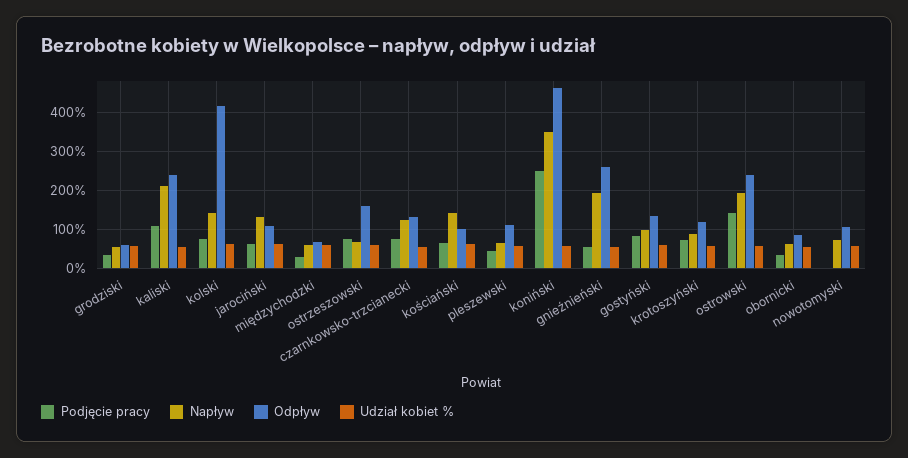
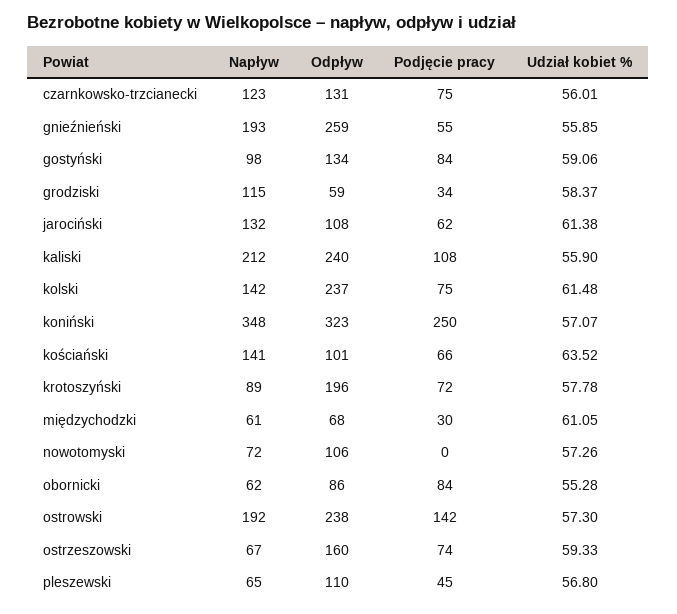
  {
    "Podjęcie pracy": {
      "grodziski": 34,
      "kaliski": 108,
      "kolski": 75,
      "jarociński": 62,
      "międzychodzki": 30,
      "ostrzeszowski": 74,
      "czarnkowsko-trzcianecki": 75,
      "kościański": 66,
      "pleszewski": 45,
      "koniński": 250,
      "gnieźnieński": 55,
      "gostyński": 84,
      "krotoszyński": 72,
      "ostrowski": 142,
-     "obornicki": 40,
+     "obornicki": 84,
      "nowotomyski": 0
    },
    "Napływ": {
-     "grodziski": 60,
+     "grodziski": 115,
      "kaliski": 212,
      "kolski": 142,
      "jarociński": 132,
      "międzychodzki": 61,
      "ostrzeszowski": 67,
      "czarnkowsko-trzcianecki": 123,
      "kościański": 141,
      "pleszewski": 65,
      "koniński": 348,
      "gnieźnieński": 193,
      "gostyński": 98,
      "krotoszyński": 89,
      "ostrowski": 192,
      "obornicki": 62,
      "nowotomyski": 72
    },
    "Odpływ": {
      "grodziski": 59,
      "kaliski": 240,
-     "kolski": 420,
+     "kolski": 237,
      "jarociński": 108,
      "międzychodzki": 68,
      "ostrzeszowski": 160,
      "czarnkowsko-trzcianecki": 131,
      "kościański": 101,
      "pleszewski": 110,
-     "koniński": 460,
+     "koniński": 323,
      "gnieźnieński": 259,
      "gostyński": 134,
-     "krotoszyński": 120,
+     "krotoszyński": 196,
      "ostrowski": 238,
      "obornicki": 86,
      "nowotomyski": 106
    },
    "Udział kobiet %": {
      "grodziski": 58.37,
      "kaliski": 55.9,
      "kolski": 61.48,
      "jarociński": 61.38,
      "międzychodzki": 61.05,
      "ostrzeszowski": 59.33,
      "czarnkowsko-trzcianecki": 56.01,
      "kościański": 63.52,
      "pleszewski": 56.8,
      "koniński": 57.07,
      "gnieźnieński": 55.85,
      "gostyński": 59.06,
      "krotoszyński": 57.78,
      "ostrowski": 57.3,
      "obornicki": 55.28,
      "nowotomyski": 57.26
    }
  }

